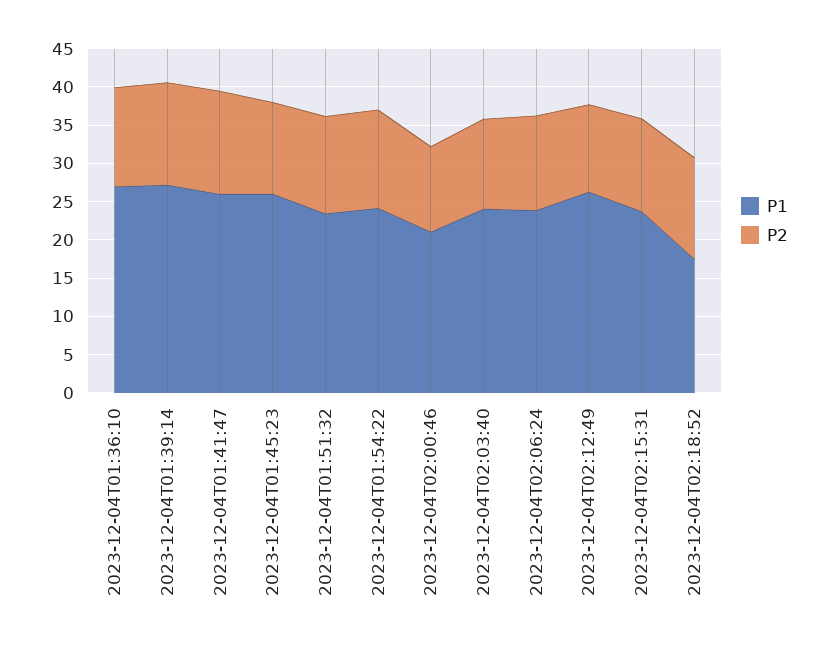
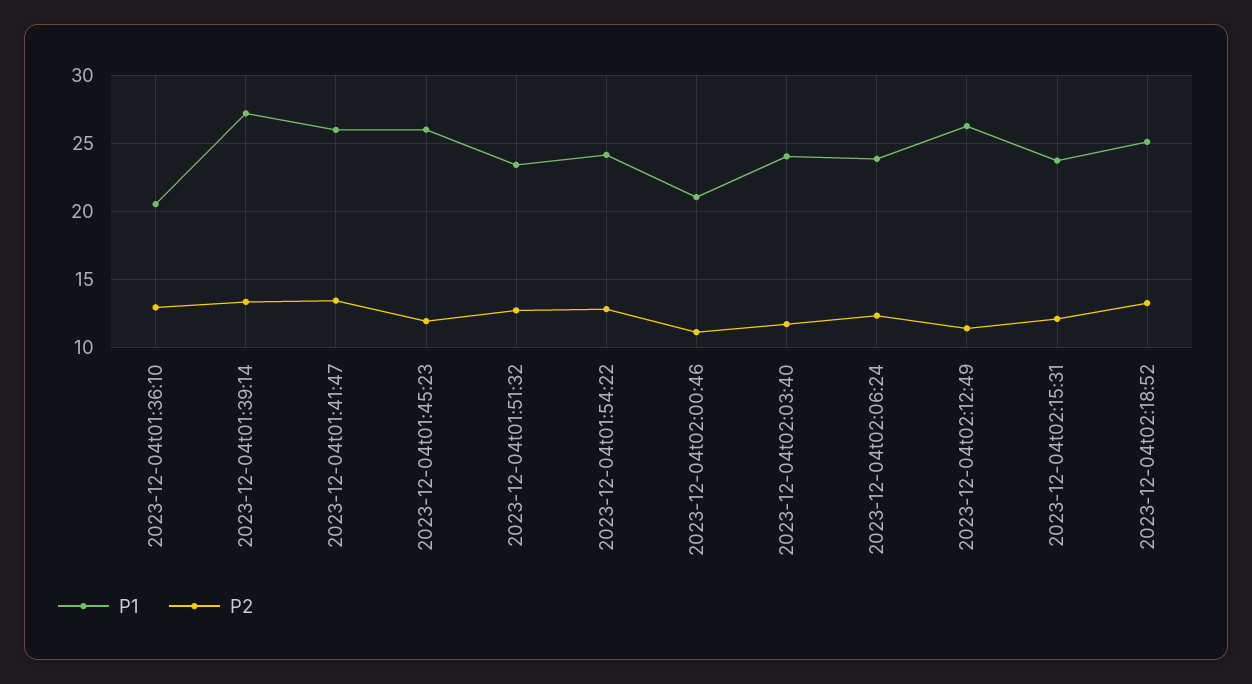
  {
    "P1": {
-     "2023-12-04T01:36:10": 27.5,
+     "2023-12-04T01:36:10": 20.5,
      "2023-12-04T01:39:14": 27,
      "2023-12-04T01:41:47": 26,
      "2023-12-04T01:45:23": 26,
      "2023-12-04T01:51:32": 23.5,
      "2023-12-04T01:54:22": 24,
      "2023-12-04T02:00:46": 21,
      "2023-12-04T02:03:40": 24,
      "2023-12-04T02:06:24": 24,
      "2023-12-04T02:12:49": 26.5,
      "2023-12-04T02:15:31": 23.5,
-     "2023-12-04T02:18:52": 17.5
+     "2023-12-04T02:18:52": 25
    },
    "P2": {
      "2023-12-04T01:36:10": 13,
      "2023-12-04T01:39:14": 13.5,
      "2023-12-04T01:41:47": 13.5,
      "2023-12-04T01:45:23": 12,
      "2023-12-04T01:51:32": 12.5,
      "2023-12-04T01:54:22": 13,
      "2023-12-04T02:00:46": 11,
      "2023-12-04T02:03:40": 11.5,
      "2023-12-04T02:06:24": 12.5,
      "2023-12-04T02:12:49": 11.5,
      "2023-12-04T02:15:31": 12,
      "2023-12-04T02:18:52": 13.5
    }
  }

